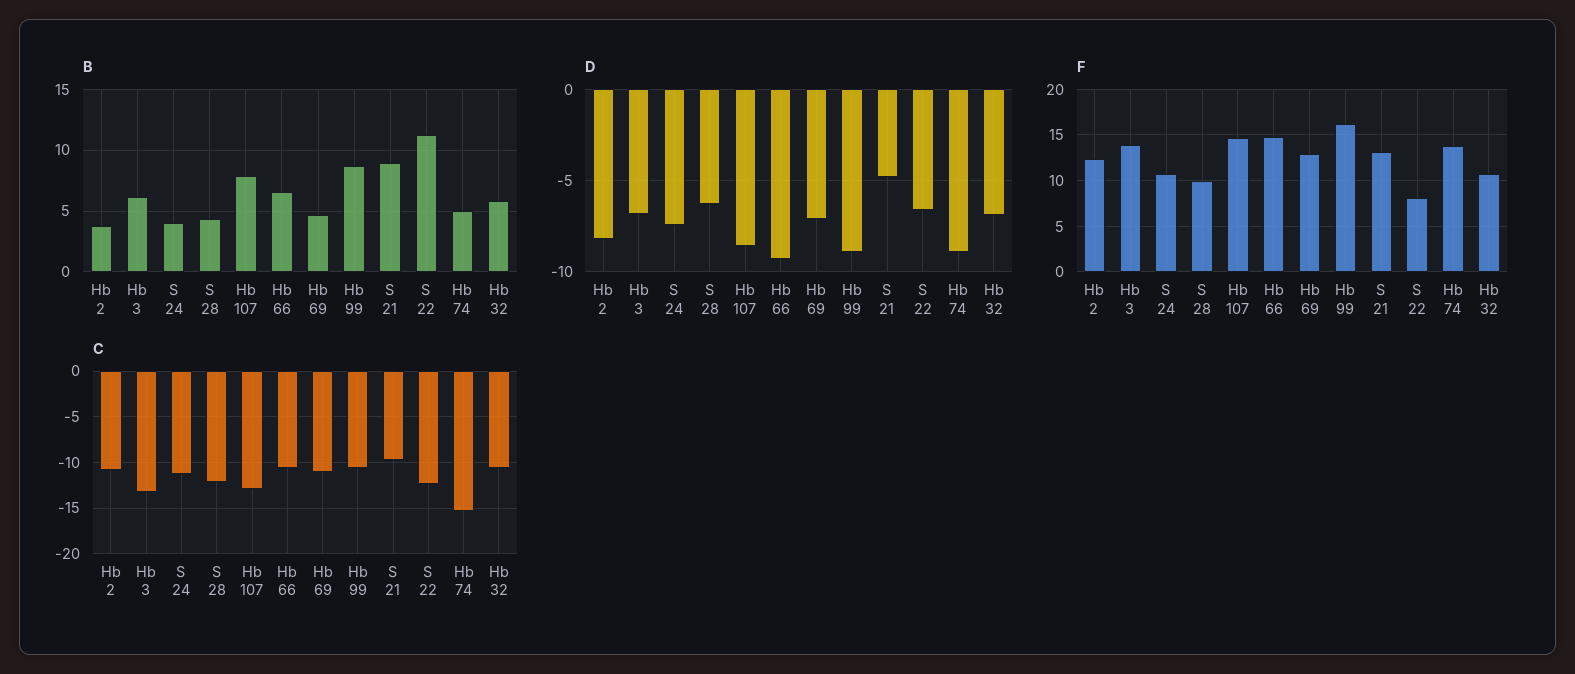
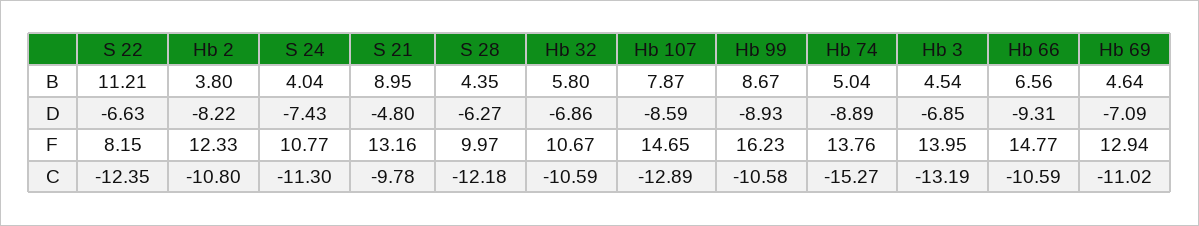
  {
    "B": {
      "Hb 2": 3.8,
-     "Hb 3": 6,
+     "Hb 3": 4.54,
      "S 24": 4.04,
      "S 28": 4.35,
      "Hb 107": 7.87,
      "Hb 66": 6.56,
      "Hb 69": 4.64,
      "Hb 99": 8.67,
      "S 21": 8.95,
      "S 22": 11.21,
      "Hb 74": 5.04,
      "Hb 32": 5.8
    },
    "D": {
      "Hb 2": -8.22,
      "Hb 3": -6.85,
      "S 24": -7.43,
      "S 28": -6.27,
      "Hb 107": -8.59,
      "Hb 66": -9.31,
      "Hb 69": -7.09,
      "Hb 99": -8.93,
      "S 21": -4.8,
      "S 22": -6.63,
      "Hb 74": -8.89,
      "Hb 32": -6.86
    },
    "F": {
      "Hb 2": 12.33,
      "Hb 3": 13.95,
      "S 24": 10.77,
      "S 28": 9.97,
      "Hb 107": 14.65,
      "Hb 66": 14.77,
      "Hb 69": 12.94,
      "Hb 99": 16.23,
      "S 21": 13.16,
      "S 22": 8.15,
      "Hb 74": 13.76,
      "Hb 32": 10.67
    },
    "C": {
      "Hb 2": -10.8,
      "Hb 3": -13.19,
      "S 24": -11.3,
      "S 28": -12.18,
      "Hb 107": -12.89,
      "Hb 66": -10.59,
      "Hb 69": -11.02,
      "Hb 99": -10.58,
      "S 21": -9.78,
      "S 22": -12.35,
      "Hb 74": -15.27,
      "Hb 32": -10.59
    }
  }

